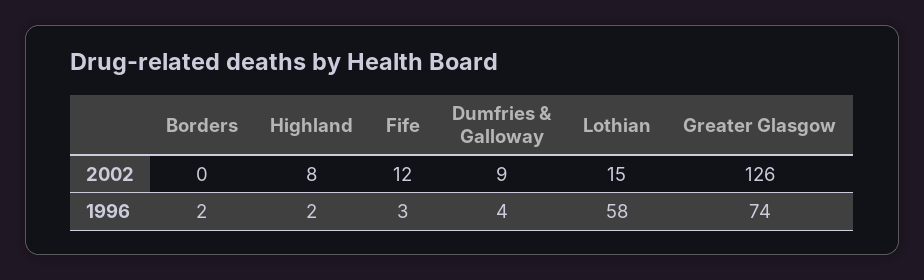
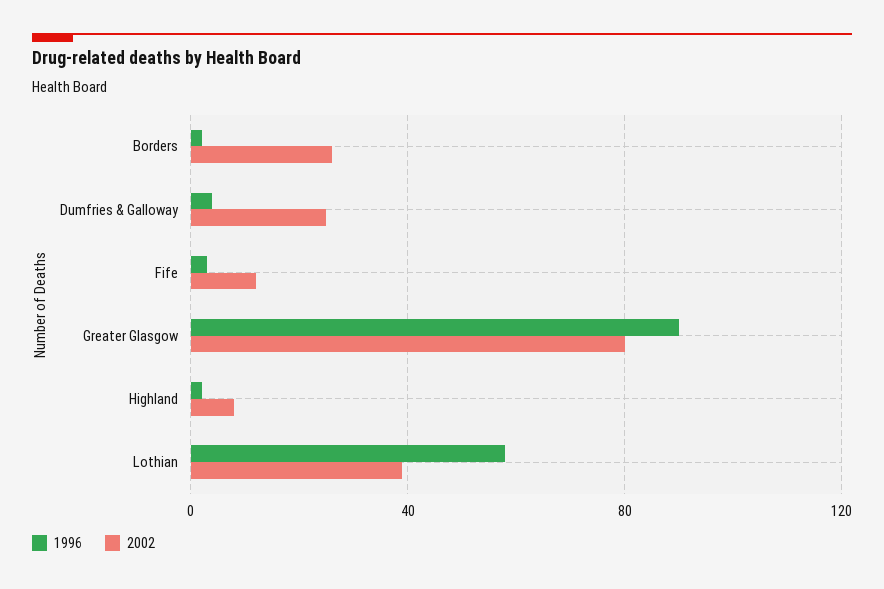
  {
    "2002": {
-     "Borders": 0,
+     "Borders": 25,
      "Highland": 8,
      "Fife": 12,
-     "Dumfries & Galloway": 9,
+     "Dumfries & Galloway": 25,
-     "Lothian": 15,
+     "Lothian": 40,
-     "Greater Glasgow": 126
+     "Greater Glasgow": 80
    },
    "1996": {
      "Borders": 2,
      "Highland": 2,
      "Fife": 3,
      "Dumfries & Galloway": 4,
      "Lothian": 58,
-     "Greater Glasgow": 74
+     "Greater Glasgow": 90
    }
  }

